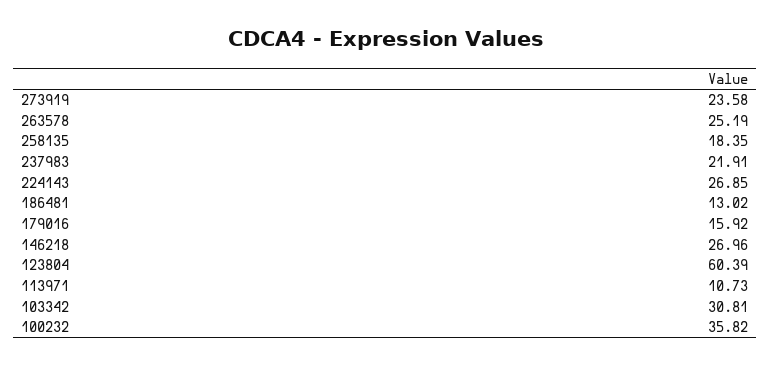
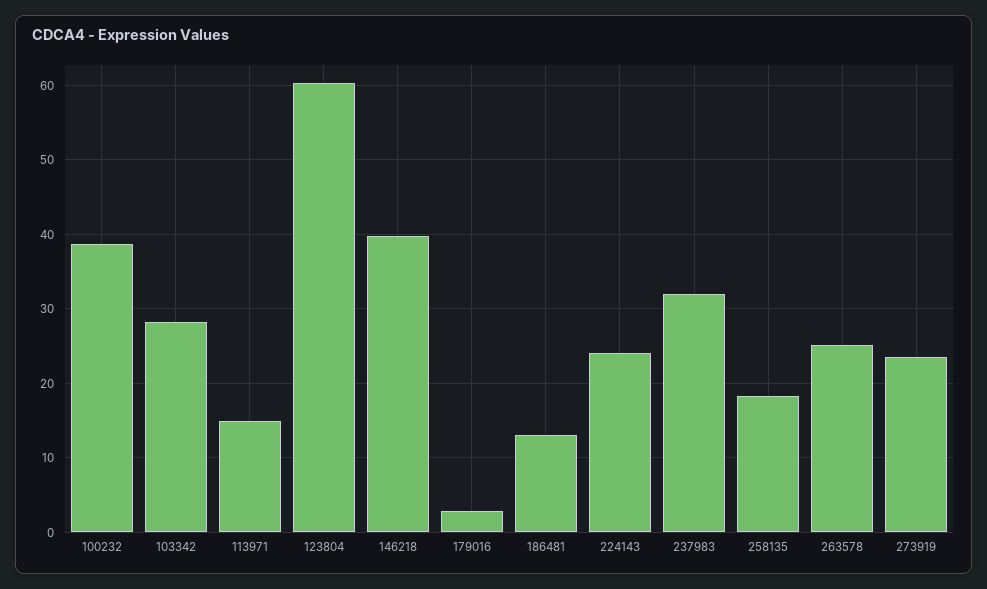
  {
    "273919": 23.58,
    "263578": 25.19,
    "258135": 18.35,
-   "237983": 21.91,
+   "237983": 32,
-   "224143": 26.85,
+   "224143": 24,
    "186481": 13.02,
-   "179016": 15.92,
+   "179016": 3,
-   "146218": 26.96,
+   "146218": 40,
    "123804": 60.39,
-   "113971": 10.73,
+   "113971": 15,
-   "103342": 30.81,
+   "103342": 28,
-   "100232": 35.82
+   "100232": 39
  }

